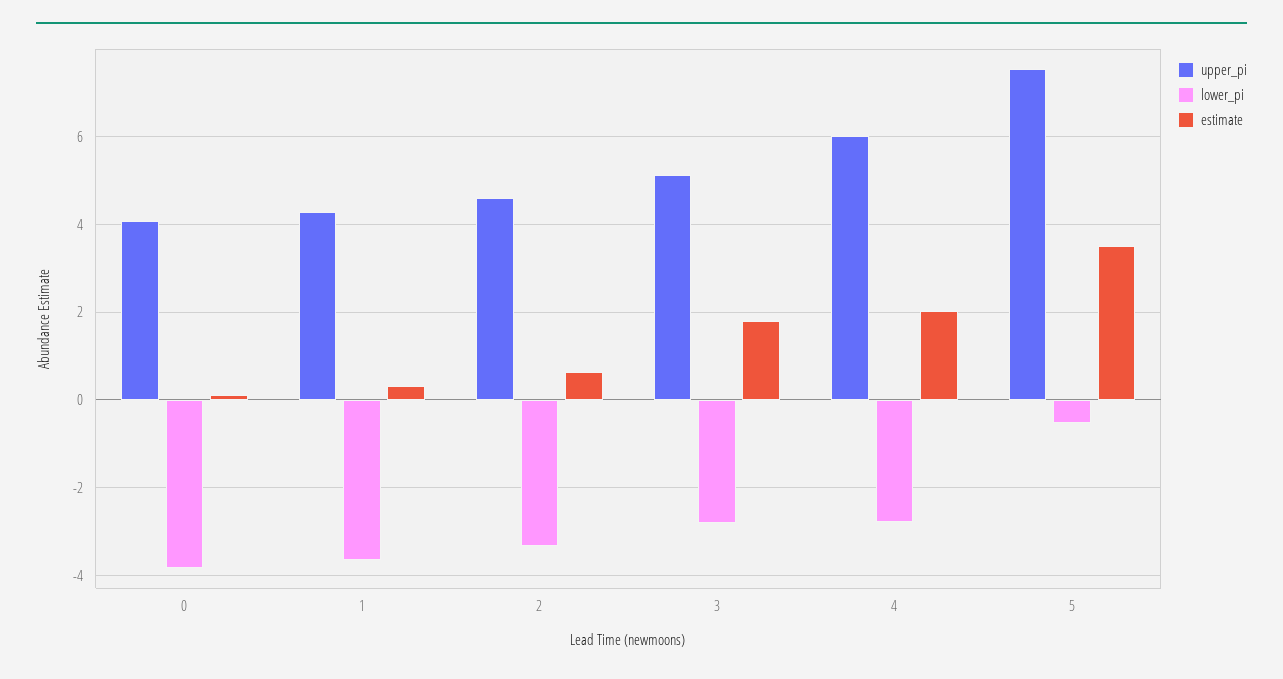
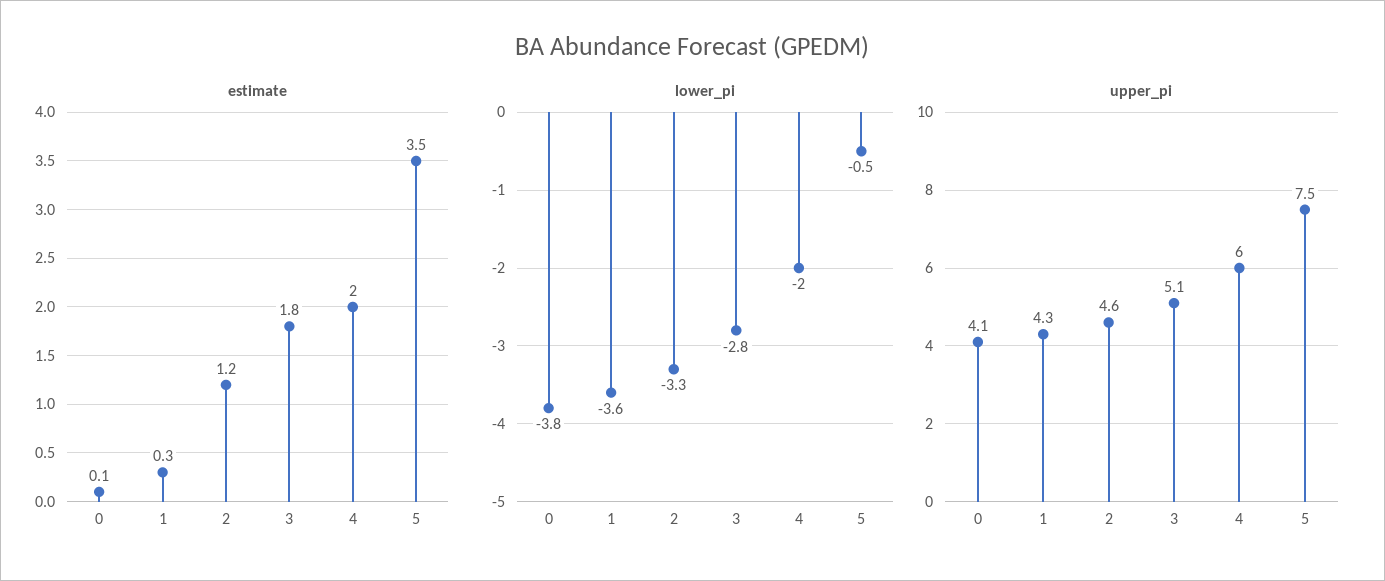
  {
    "upper_pi": {
      "0": 4.1,
      "1": 4.3,
      "2": 4.6,
      "3": 5.1,
      "4": 6,
      "5": 7.5
    },
    "lower_pi": {
      "0": -3.8,
      "1": -3.6,
      "2": -3.3,
      "3": -2.8,
-     "4": -2.8,
+     "4": -2,
      "5": -0.5
    },
    "estimate": {
      "0": 0.1,
      "1": 0.3,
-     "2": 0.6,
+     "2": 1.2,
      "3": 1.8,
      "4": 2,
      "5": 3.5
    }
  }

